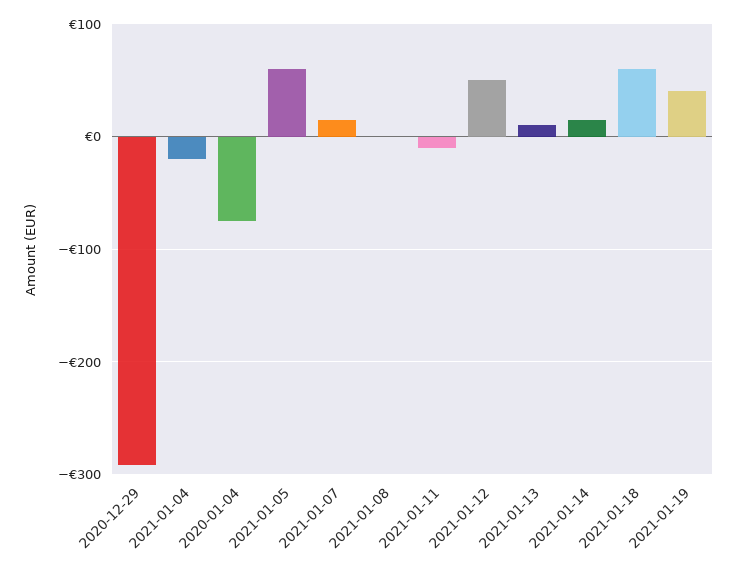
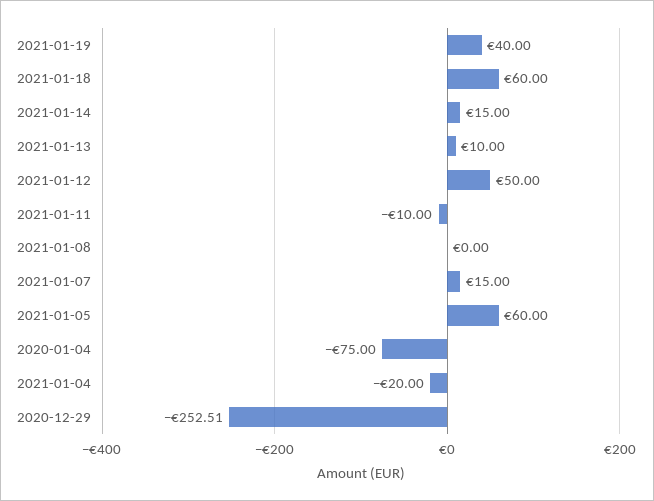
  {
-   "2020-12-29": -290,
+   "2020-12-29": -252.51,
    "2021-01-04": -20,
    "2020-01-04": -75,
    "2021-01-05": 60,
    "2021-01-07": 15,
    "2021-01-08": 0,
    "2021-01-11": -10,
    "2021-01-12": 50,
    "2021-01-13": 10,
    "2021-01-14": 15,
    "2021-01-18": 60,
    "2021-01-19": 40
  }

